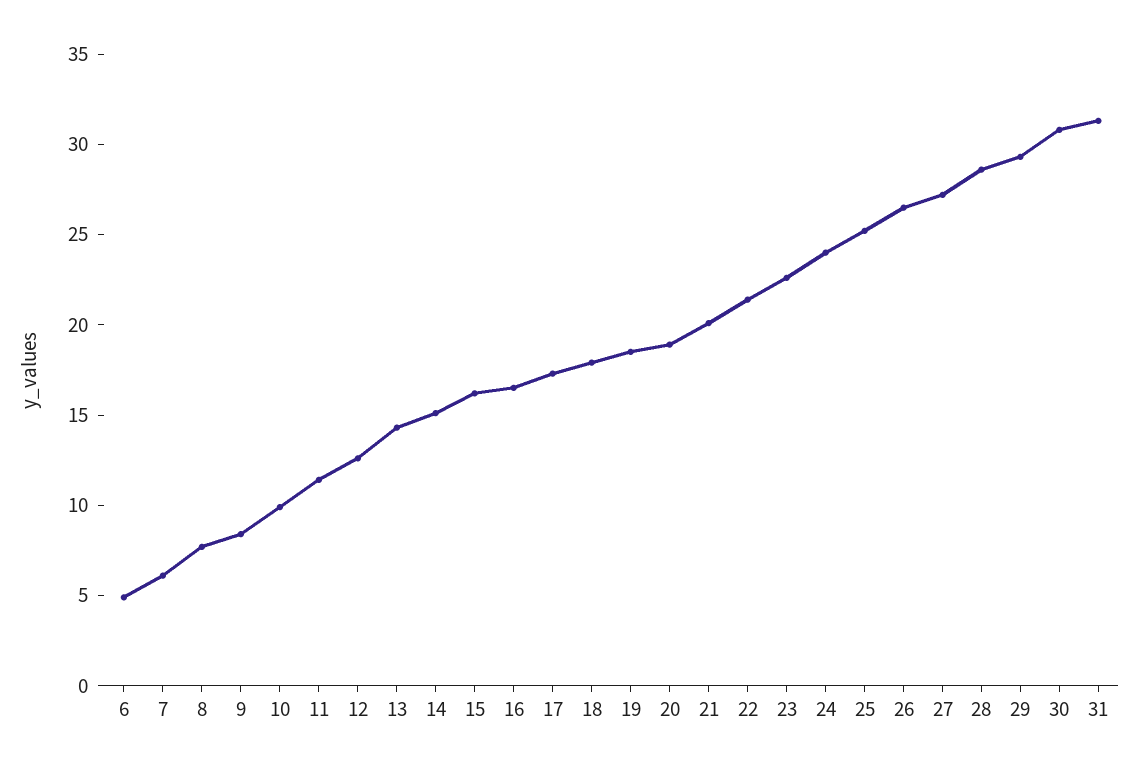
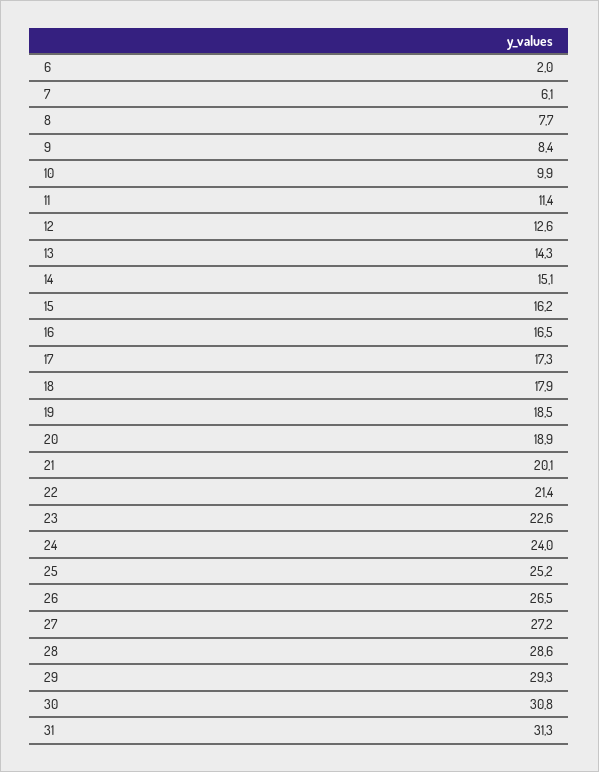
  {
-   "6": 5,
+   "6": 2,
    "7": 6.1,
    "8": 7.7,
    "9": 8.4,
    "10": 9.9,
    "11": 11.4,
    "12": 12.6,
    "13": 14.3,
    "14": 15.1,
    "15": 16.2,
    "16": 16.5,
    "17": 17.3,
    "18": 17.9,
    "19": 18.5,
    "20": 18.9,
    "21": 20.1,
    "22": 21.4,
    "23": 22.6,
    "24": 24,
    "25": 25.2,
    "26": 26.5,
    "27": 27.2,
    "28": 28.6,
    "29": 29.3,
    "30": 30.8,
    "31": 31.3
  }

